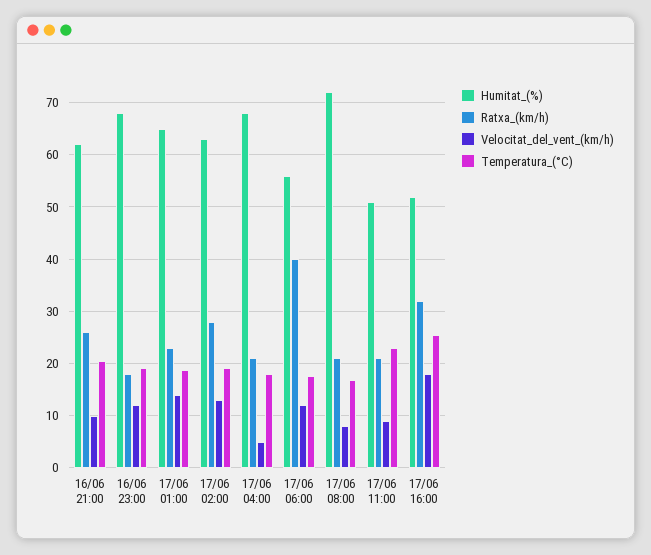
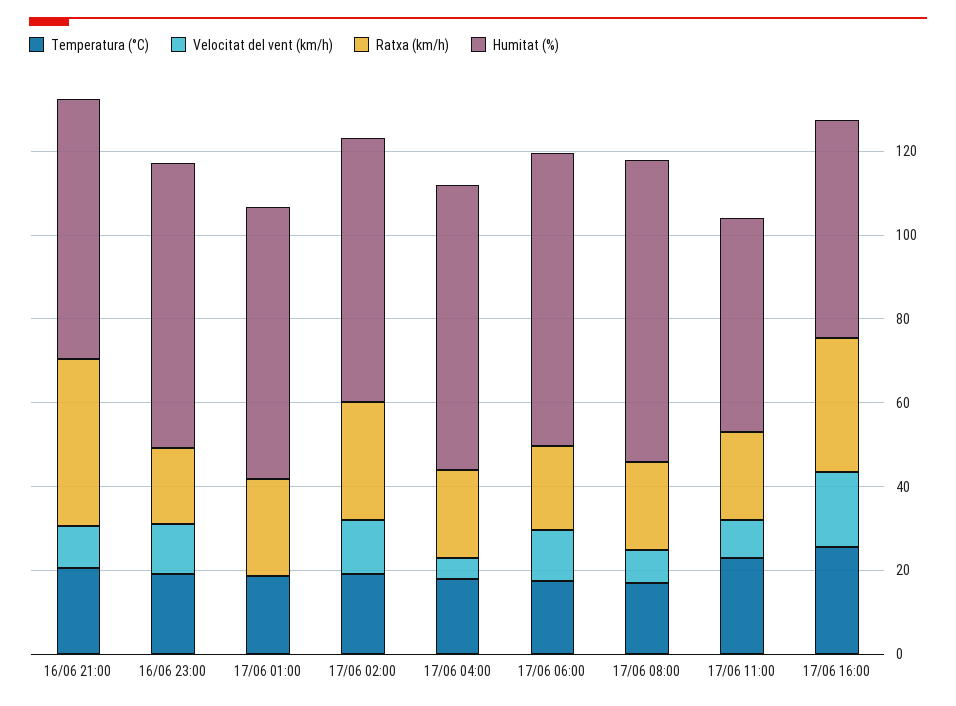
  {
    "Humitat_(%)": {
      "16/06 21:00": 62,
      "16/06 23:00": 68,
      "17/06 01:00": 66,
      "17/06 02:00": 64,
      "17/06 04:00": 68,
-     "17/06 06:00": 56,
+     "17/06 06:00": 70,
      "17/06 08:00": 72,
      "17/06 11:00": 52,
      "17/06 16:00": 52
    },
    "Ratxa_(km/h)": {
-     "16/06 21:00": 26,
+     "16/06 21:00": 40,
      "16/06 23:00": 18,
      "17/06 01:00": 24,
      "17/06 02:00": 28,
      "17/06 04:00": 22,
-     "17/06 06:00": 40,
+     "17/06 06:00": 20,
      "17/06 08:00": 22,
      "17/06 11:00": 22,
      "17/06 16:00": 32
    },
    "Velocitat_del_vent_(km/h)": {
      "16/06 21:00": 10,
      "16/06 23:00": 12,
-     "17/06 01:00": 14,
+     "17/06 01:00": 0,
      "17/06 02:00": 14,
      "17/06 04:00": 6,
      "17/06 06:00": 12,
      "17/06 08:00": 8,
      "17/06 11:00": 10,
      "17/06 16:00": 18
    },
    "Temperatura_(°C)": {
      "16/06 21:00": 20,
      "16/06 23:00": 20,
      "17/06 01:00": 18,
      "17/06 02:00": 20,
      "17/06 04:00": 18,
      "17/06 06:00": 18,
      "17/06 08:00": 16,
      "17/06 11:00": 24,
      "17/06 16:00": 26
    }
  }

